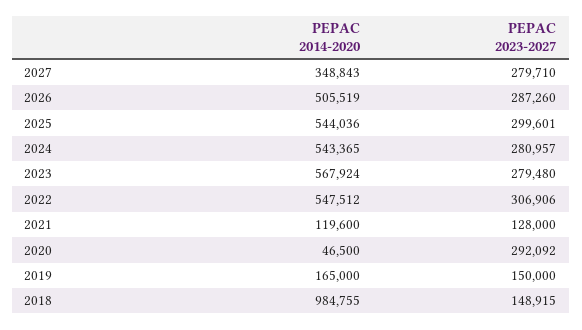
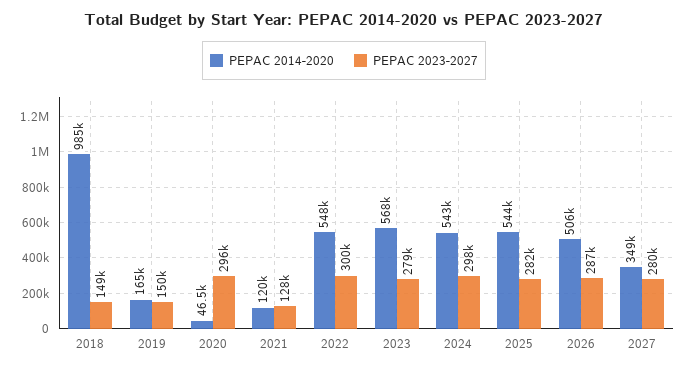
  {
    "PEPAC 2014-2020": {
      "2027": 348843,
      "2026": 505519,
      "2025": 544036,
      "2024": 543365,
      "2023": 567924,
      "2022": 547512,
      "2021": 119600,
      "2020": 46500,
      "2019": 165000,
      "2018": 984755
    },
    "PEPAC 2023-2027": {
      "2027": 279710,
      "2026": 287260,
-     "2025": 299601,
+     "2025": 282000,
-     "2024": 280957,
+     "2024": 298000,
      "2023": 279480,
-     "2022": 306906,
+     "2022": 300000,
      "2021": 128000,
-     "2020": 292092,
+     "2020": 296000,
      "2019": 150000,
      "2018": 148915
    }
  }

